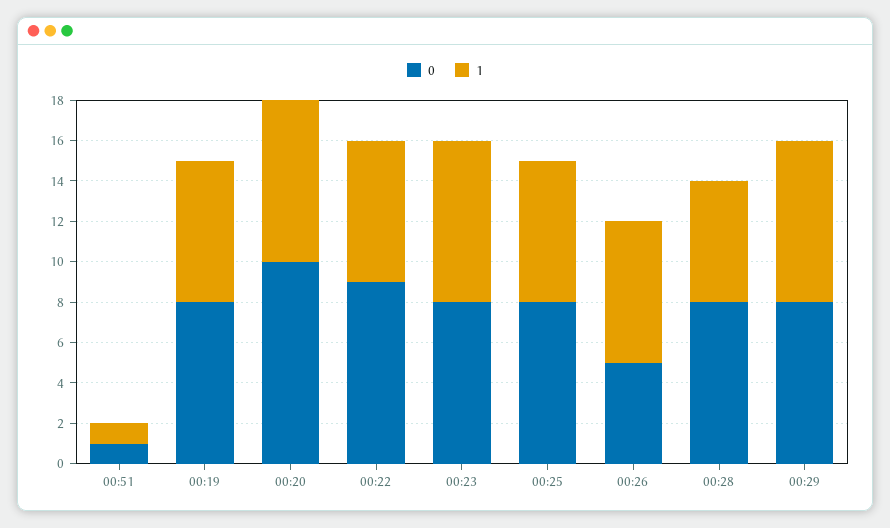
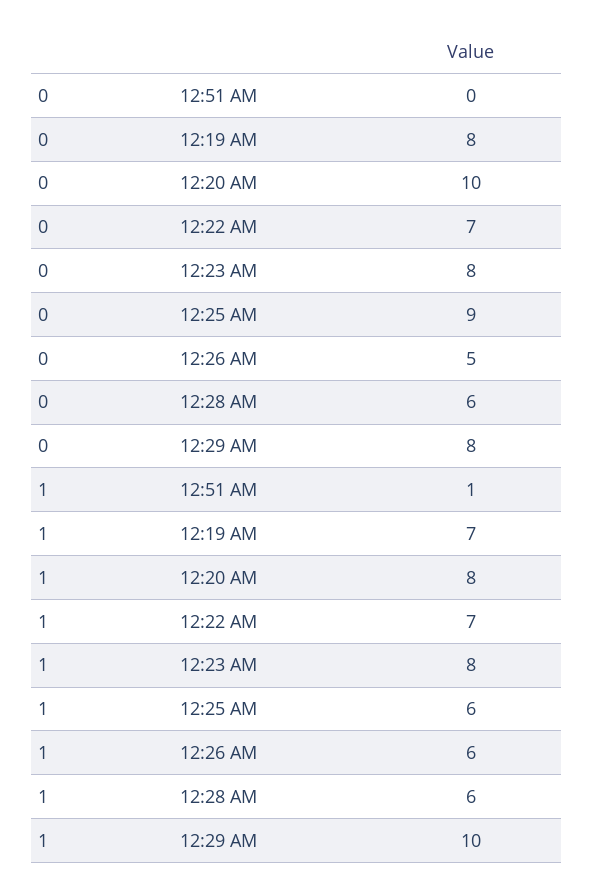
  {
    "0": {
-     "00:51": 1,
+     "00:51": 0,
      "00:19": 8,
      "00:20": 10,
-     "00:22": 9,
+     "00:22": 7,
      "00:23": 8,
-     "00:25": 8,
+     "00:25": 9,
      "00:26": 5,
-     "00:28": 8,
+     "00:28": 6,
      "00:29": 8
    },
    "1": {
      "00:51": 1,
      "00:19": 7,
      "00:20": 8,
      "00:22": 7,
      "00:23": 8,
-     "00:25": 7,
+     "00:25": 6,
-     "00:26": 7,
+     "00:26": 6,
      "00:28": 6,
-     "00:29": 8
+     "00:29": 10
    }
  }

